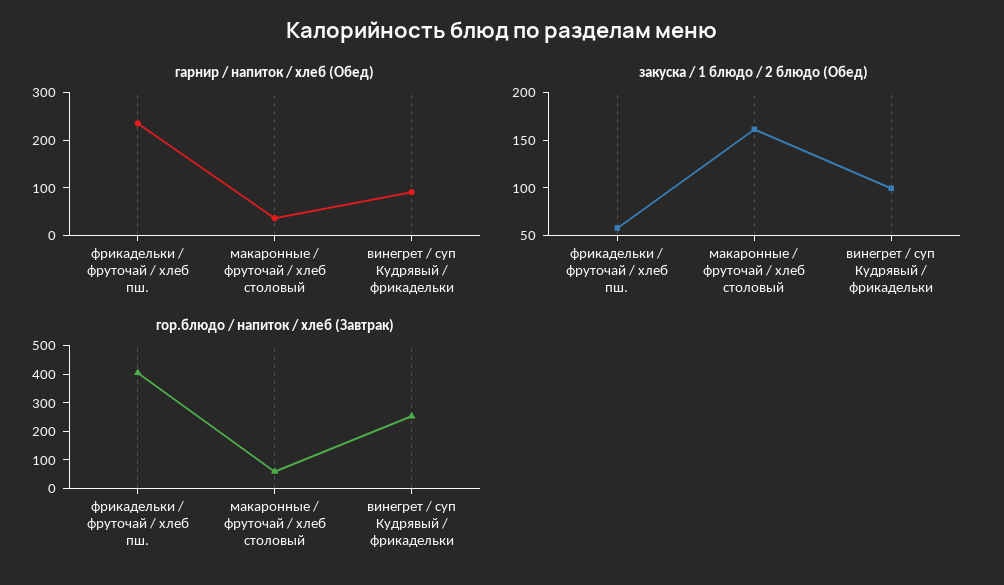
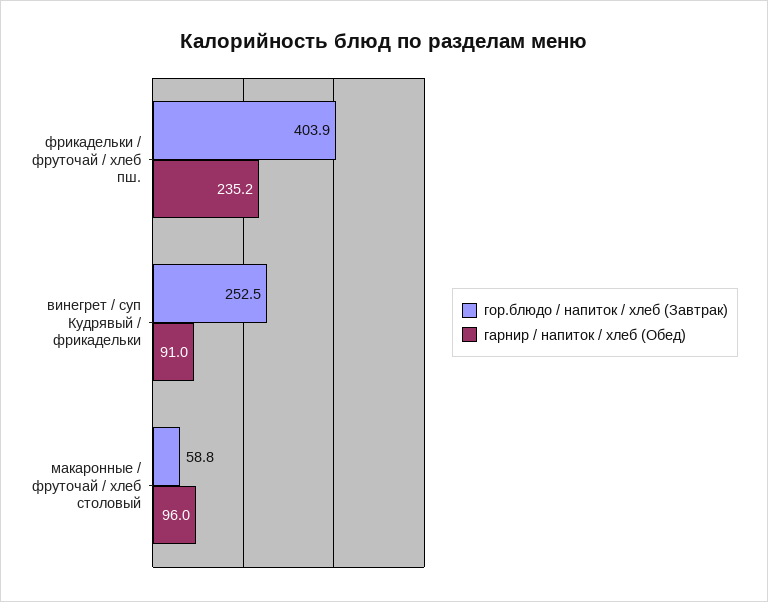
  {
    "гарнир / напиток / хлеб (Обед)": {
      "фрикадельки / фруточай / хлеб пш.": 235.2,
-     "макаронные / фруточай / хлеб столовый": 40,
+     "макаронные / фруточай / хлеб столовый": 96,
      "винегрет / суп Кудрявый / фрикадельки": 91
    },
-   "закуска / 1 блюдо / 2 блюдо (Обед)": {
-     "фрикадельки / фруточай / хлеб пш.": 60,
-     "макаронные / фруточай / хлеб столовый": 160,
-     "винегрет / суп Кудрявый / фрикадельки": 100
-   },
    "гор.блюдо / напиток / хлеб (Завтрак)": {
      "фрикадельки / фруточай / хлеб пш.": 403.9,
      "макаронные / фруточай / хлеб столовый": 58.8,
      "винегрет / суп Кудрявый / фрикадельки": 252.5
    }
  }

